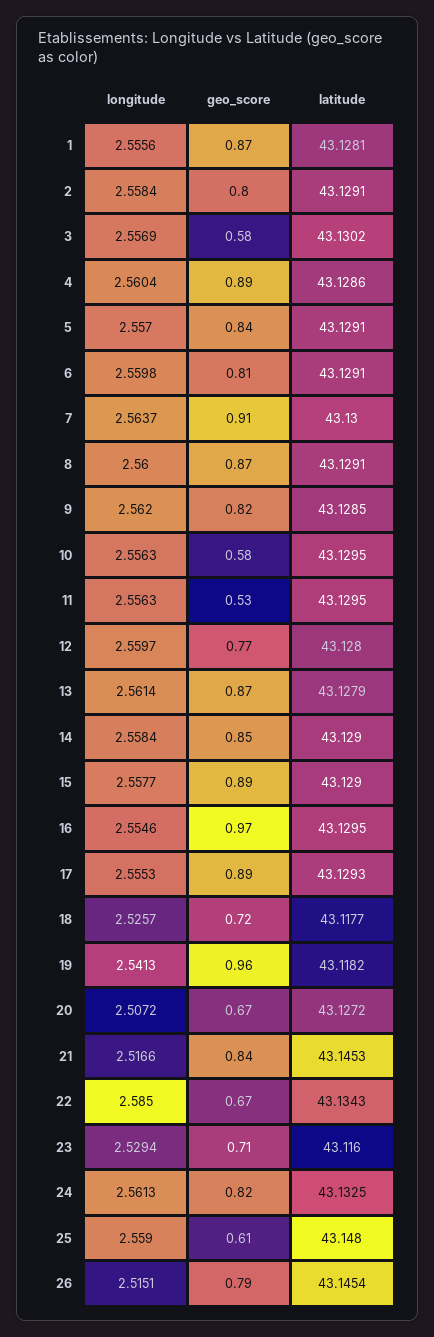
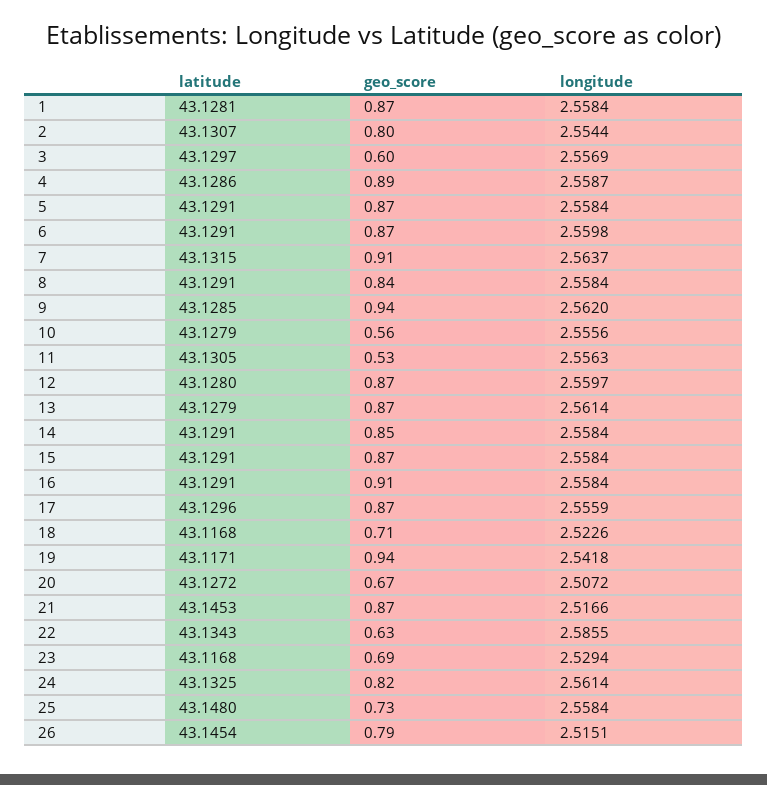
  {
    "longitude": {
-     "1": 2.5556,
+     "1": 2.5584,
-     "2": 2.5584,
+     "2": 2.5544,
      "3": 2.5569,
-     "4": 2.5604,
+     "4": 2.5587,
-     "5": 2.557,
+     "5": 2.5584,
      "6": 2.5598,
      "7": 2.5637,
-     "8": 2.56,
+     "8": 2.5584,
      "9": 2.562,
-     "10": 2.5563,
+     "10": 2.5556,
      "11": 2.5563,
      "12": 2.5597,
      "13": 2.5614,
      "14": 2.5584,
-     "15": 2.5577,
+     "15": 2.5584,
-     "16": 2.5546,
+     "16": 2.5584,
-     "17": 2.5553,
+     "17": 2.5559,
-     "18": 2.5257,
+     "18": 2.5226,
-     "19": 2.5413,
+     "19": 2.5418,
      "20": 2.5072,
      "21": 2.5166,
-     "22": 2.585,
+     "22": 2.5855,
      "23": 2.5294,
-     "24": 2.5613,
+     "24": 2.5614,
-     "25": 2.559,
+     "25": 2.5584,
      "26": 2.5151
    },
    "geo_score": {
      "1": 0.87,
      "2": 0.8,
-     "3": 0.58,
+     "3": 0.6,
      "4": 0.89,
-     "5": 0.84,
+     "5": 0.87,
-     "6": 0.81,
+     "6": 0.87,
      "7": 0.91,
-     "8": 0.87,
+     "8": 0.84,
-     "9": 0.82,
+     "9": 0.94,
-     "10": 0.58,
+     "10": 0.56,
      "11": 0.53,
-     "12": 0.77,
+     "12": 0.87,
      "13": 0.87,
      "14": 0.85,
-     "15": 0.89,
+     "15": 0.87,
-     "16": 0.97,
+     "16": 0.91,
-     "17": 0.89,
+     "17": 0.87,
-     "18": 0.72,
+     "18": 0.71,
-     "19": 0.96,
+     "19": 0.94,
      "20": 0.67,
-     "21": 0.84,
+     "21": 0.87,
-     "22": 0.67,
+     "22": 0.63,
-     "23": 0.71,
+     "23": 0.69,
      "24": 0.82,
-     "25": 0.61,
+     "25": 0.73,
      "26": 0.79
    },
    "latitude": {
      "1": 43.1281,
-     "2": 43.1291,
+     "2": 43.1307,
-     "3": 43.1302,
+     "3": 43.1297,
      "4": 43.1286,
      "5": 43.1291,
      "6": 43.1291,
-     "7": 43.13,
+     "7": 43.1315,
      "8": 43.1291,
      "9": 43.1285,
-     "10": 43.1295,
+     "10": 43.1279,
-     "11": 43.1295,
+     "11": 43.1305,
      "12": 43.128,
      "13": 43.1279,
-     "14": 43.129,
+     "14": 43.1291,
-     "15": 43.129,
+     "15": 43.1291,
-     "16": 43.1295,
+     "16": 43.1291,
-     "17": 43.1293,
+     "17": 43.1296,
-     "18": 43.1177,
+     "18": 43.1168,
-     "19": 43.1182,
+     "19": 43.1171,
      "20": 43.1272,
      "21": 43.1453,
      "22": 43.1343,
-     "23": 43.116,
+     "23": 43.1168,
      "24": 43.1325,
      "25": 43.148,
      "26": 43.1454
    }
  }

